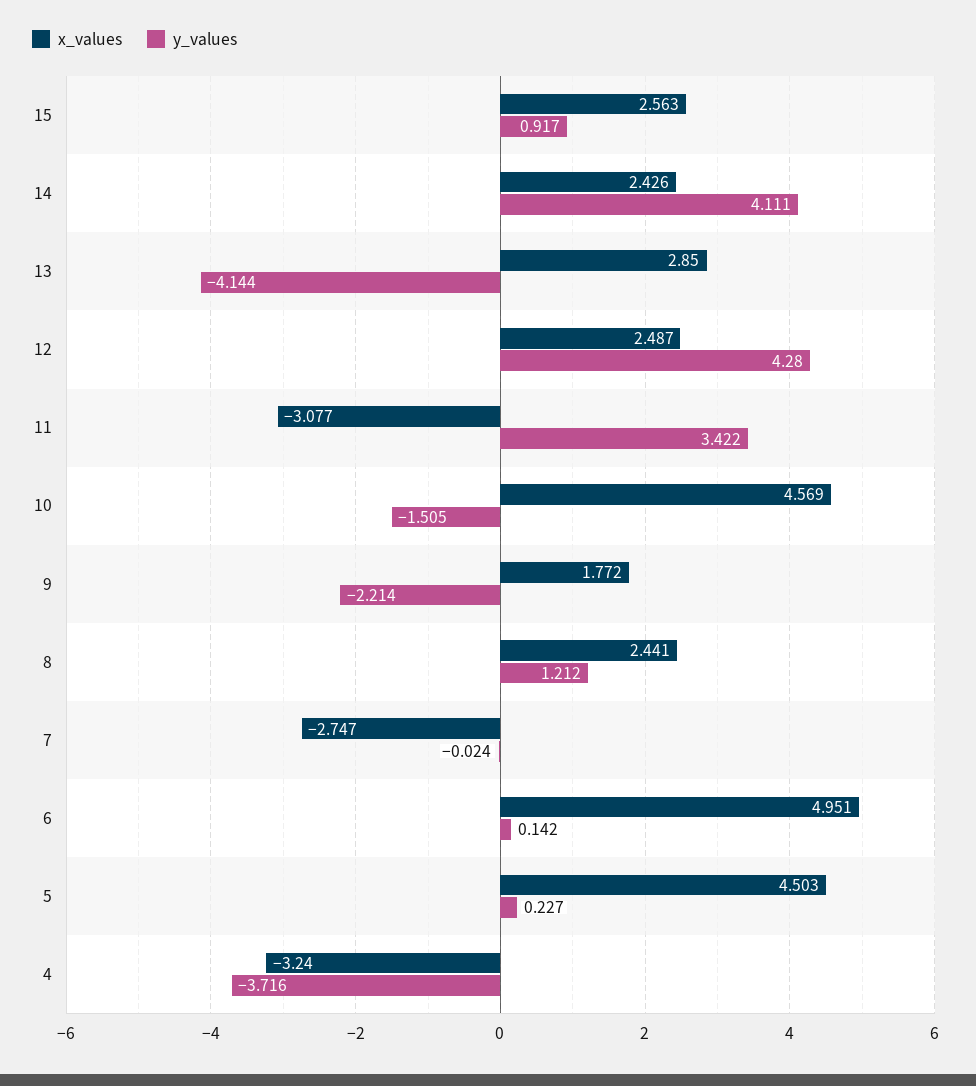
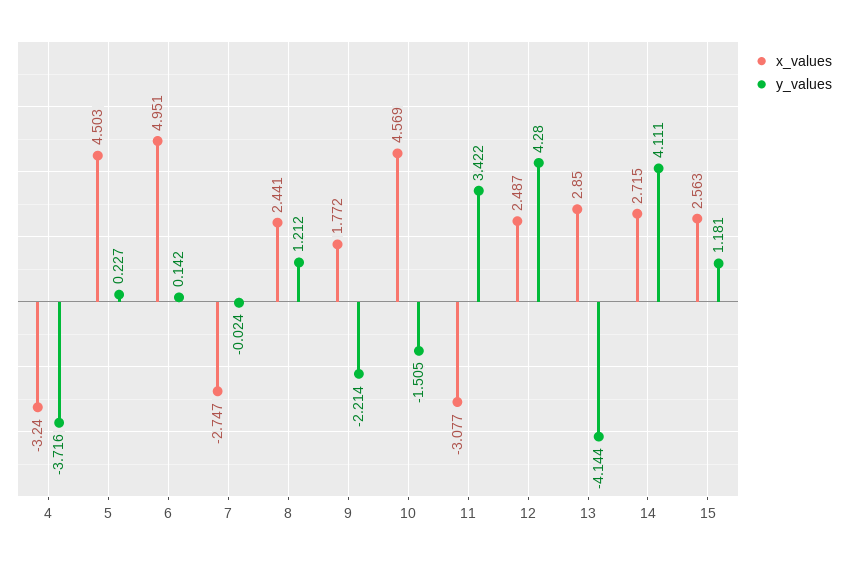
  {
    "x_values": {
      "15": 2.563,
-     "14": 2.426,
+     "14": 2.715,
      "13": 2.85,
      "12": 2.487,
      "11": -3.077,
      "10": 4.569,
      "9": 1.772,
      "8": 2.441,
      "7": -2.747,
      "6": 4.951,
      "5": 4.503,
      "4": -3.24
    },
    "y_values": {
-     "15": 0.917,
+     "15": 1.181,
      "14": 4.111,
      "13": -4.144,
      "12": 4.28,
      "11": 3.422,
      "10": -1.505,
      "9": -2.214,
      "8": 1.212,
      "7": -0.024,
      "6": 0.142,
      "5": 0.227,
      "4": -3.716
    }
  }

